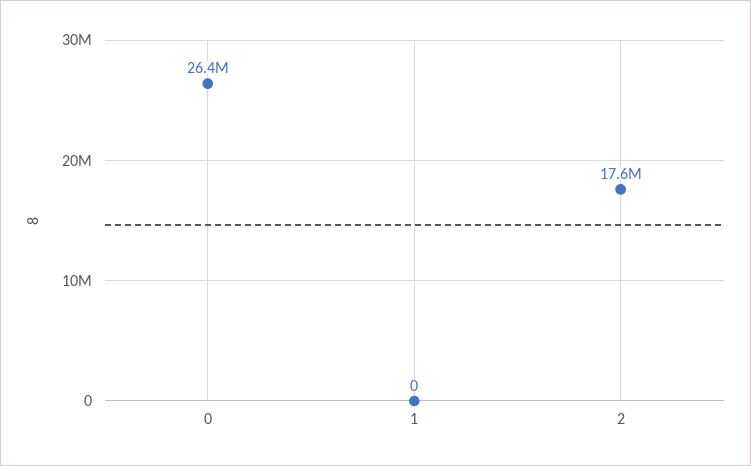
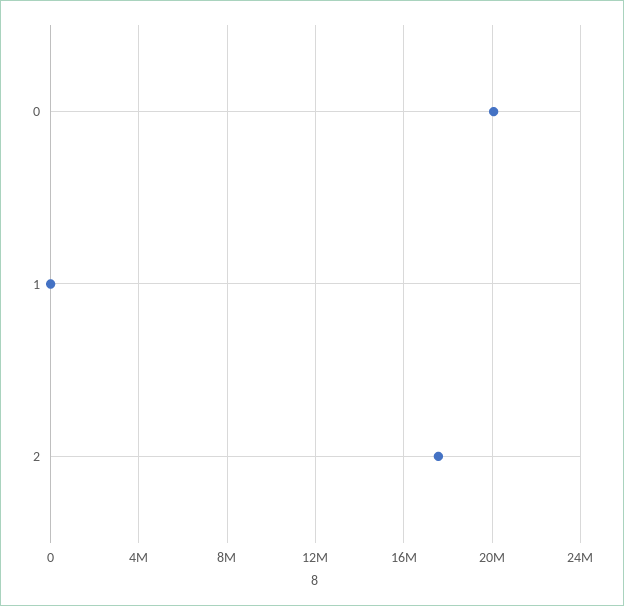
  {
-   "0": 26400000,
+   "0": 20000000,
    "1": 0,
    "2": 17600000
  }

